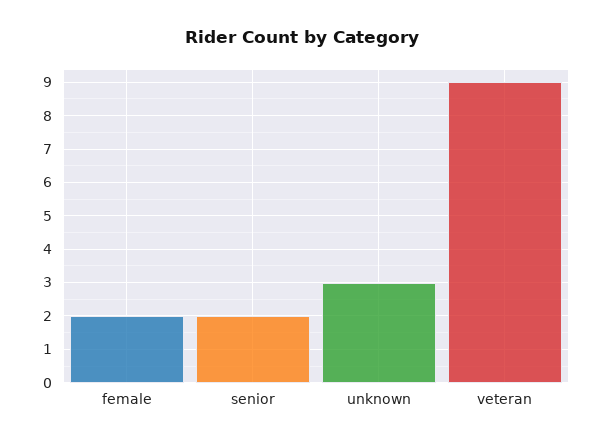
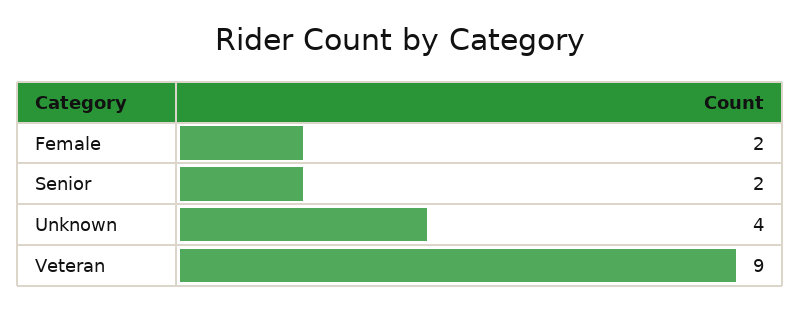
  {
    "female": 2,
    "senior": 2,
-   "unknown": 3,
+   "unknown": 4,
    "veteran": 9
  }

